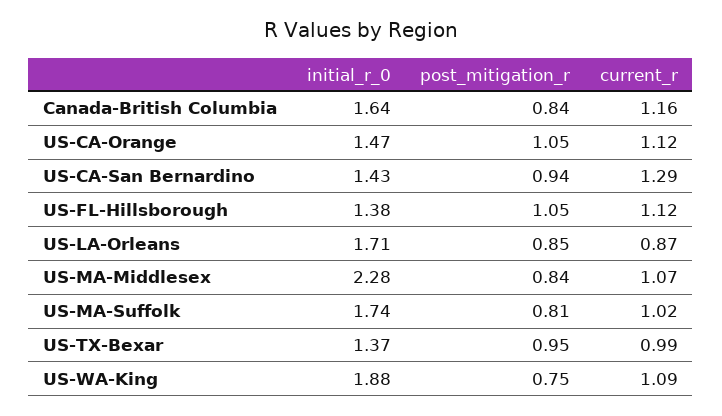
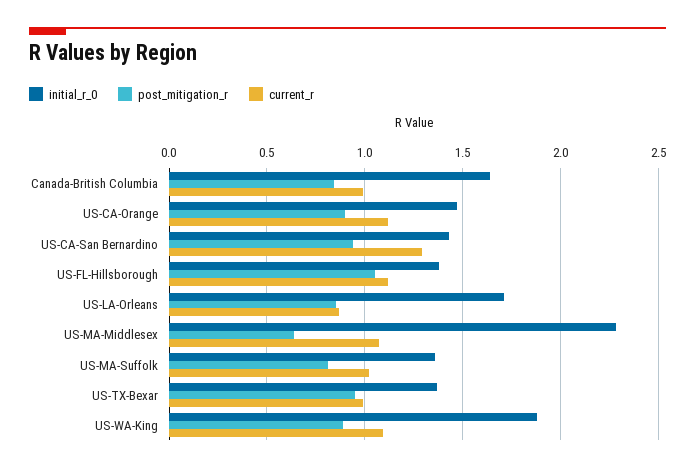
  {
    "initial_r_0": {
      "Canada-British Columbia": 1.64,
      "US-CA-Orange": 1.47,
      "US-CA-San Bernardino": 1.43,
      "US-FL-Hillsborough": 1.38,
      "US-LA-Orleans": 1.71,
      "US-MA-Middlesex": 2.28,
-     "US-MA-Suffolk": 1.74,
+     "US-MA-Suffolk": 1.35,
      "US-TX-Bexar": 1.37,
      "US-WA-King": 1.88
    },
    "post_mitigation_r": {
      "Canada-British Columbia": 0.84,
-     "US-CA-Orange": 1.05,
+     "US-CA-Orange": 0.9,
      "US-CA-San Bernardino": 0.94,
      "US-FL-Hillsborough": 1.05,
      "US-LA-Orleans": 0.85,
-     "US-MA-Middlesex": 0.84,
+     "US-MA-Middlesex": 0.65,
      "US-MA-Suffolk": 0.81,
      "US-TX-Bexar": 0.95,
-     "US-WA-King": 0.75
+     "US-WA-King": 0.9
    },
    "current_r": {
-     "Canada-British Columbia": 1.16,
+     "Canada-British Columbia": 1,
      "US-CA-Orange": 1.12,
      "US-CA-San Bernardino": 1.29,
      "US-FL-Hillsborough": 1.12,
      "US-LA-Orleans": 0.87,
      "US-MA-Middlesex": 1.07,
      "US-MA-Suffolk": 1.02,
      "US-TX-Bexar": 0.99,
      "US-WA-King": 1.09
    }
  }

